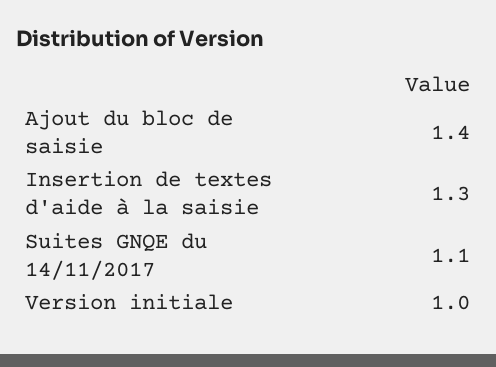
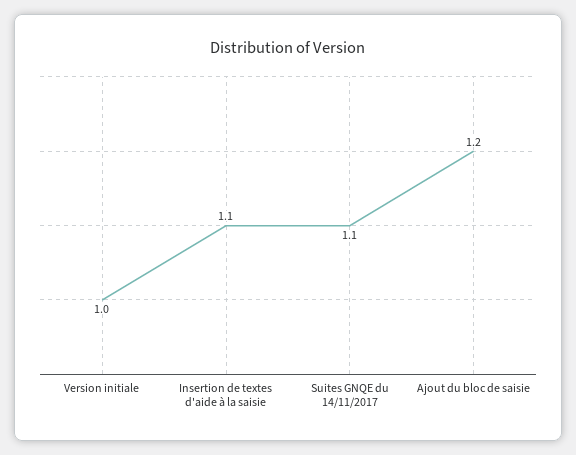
  {
-   "Ajout du bloc de saisie": 1.4,
+   "Ajout du bloc de saisie": 1.2,
-   "Insertion de textes d'aide à la saisie": 1.3,
+   "Insertion de textes d'aide à la saisie": 1.1,
    "Suites GNQE du 14/11/2017": 1.1,
    "Version initiale": 1
  }

